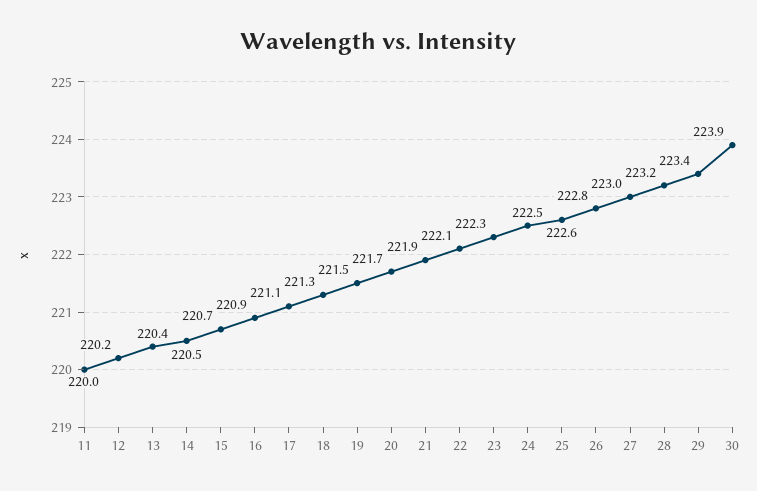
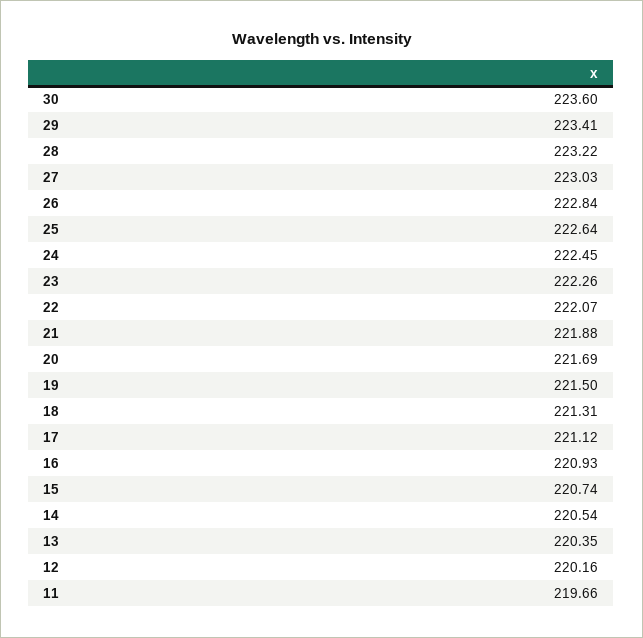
  {
-   "11": 220,
+   "11": 219.66,
    "12": 220.16,
    "13": 220.35,
    "14": 220.54,
    "15": 220.74,
    "16": 220.93,
    "17": 221.12,
    "18": 221.31,
    "19": 221.5,
    "20": 221.69,
    "21": 221.88,
    "22": 222.07,
    "23": 222.26,
    "24": 222.45,
    "25": 222.64,
    "26": 222.84,
    "27": 223.03,
    "28": 223.22,
    "29": 223.41,
-   "30": 223.9
+   "30": 223.6
  }

